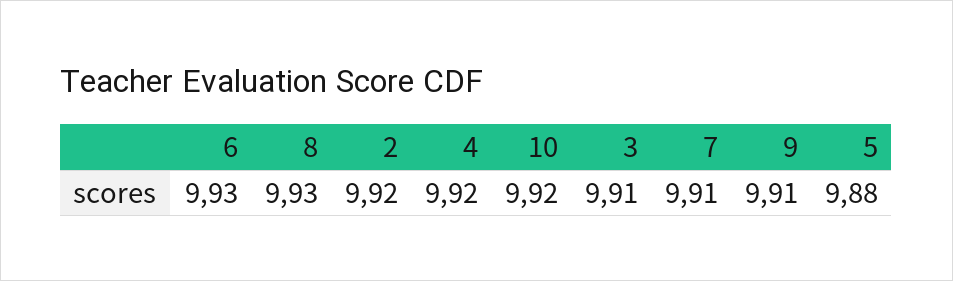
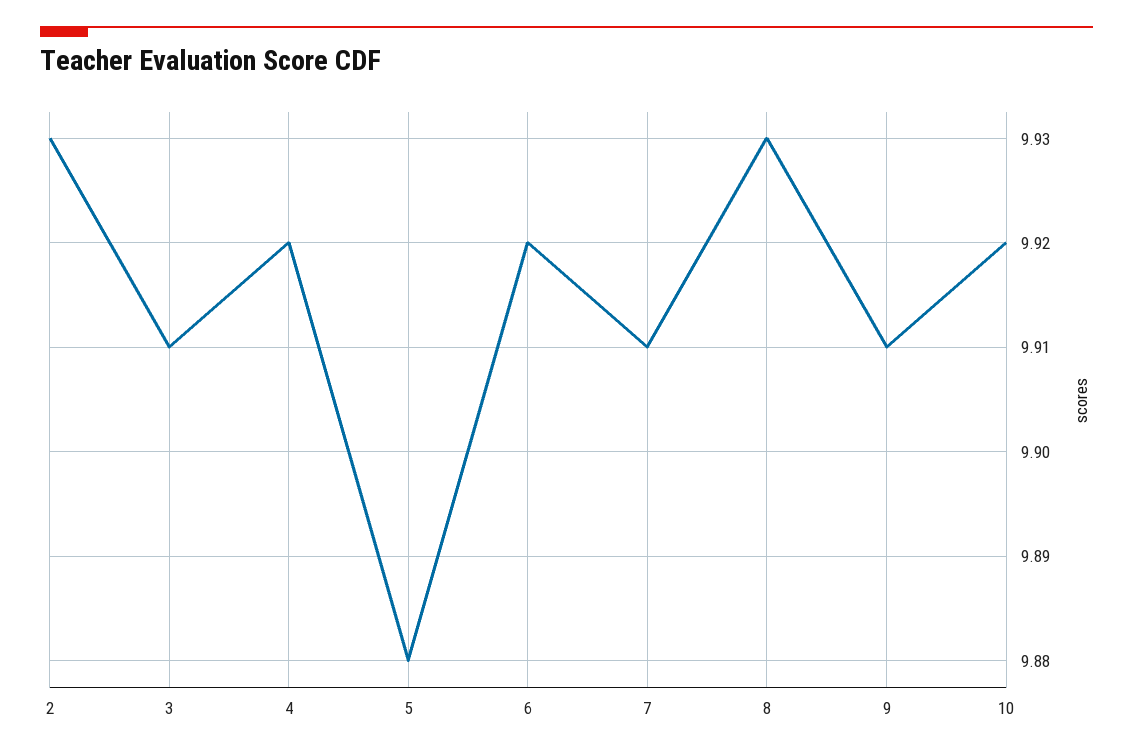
  {
-   "6": 9.93,
+   "6": 9.92,
    "8": 9.93,
-   "2": 9.92,
+   "2": 9.93,
    "4": 9.92,
    "10": 9.92,
    "3": 9.91,
    "7": 9.91,
    "9": 9.91,
    "5": 9.88
  }

